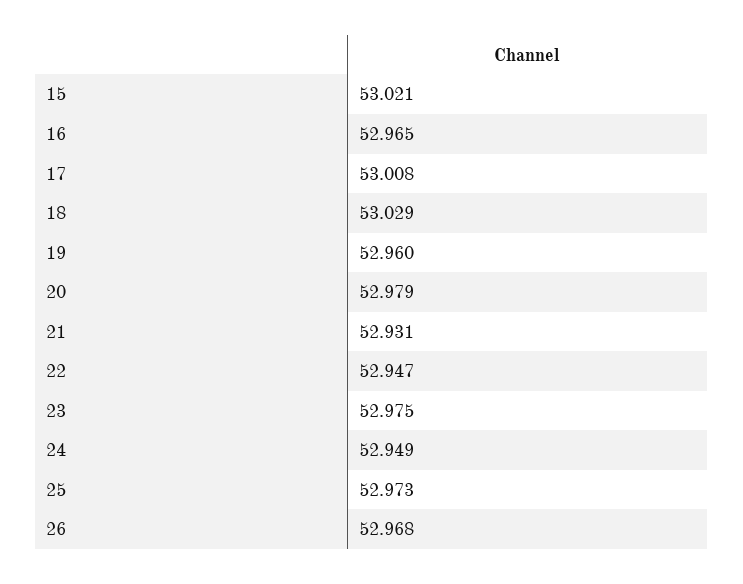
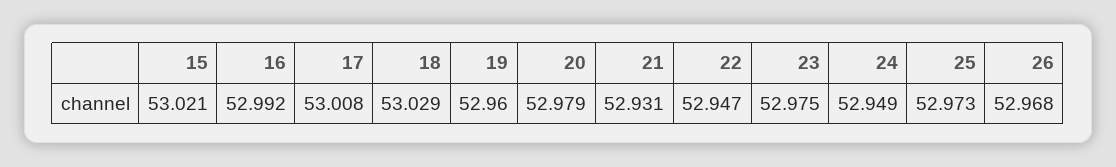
  {
    "15": 53.021,
-   "16": 52.965,
+   "16": 52.992,
    "17": 53.008,
    "18": 53.029,
    "19": 52.96,
    "20": 52.979,
    "21": 52.931,
    "22": 52.947,
    "23": 52.975,
    "24": 52.949,
    "25": 52.973,
    "26": 52.968
  }

